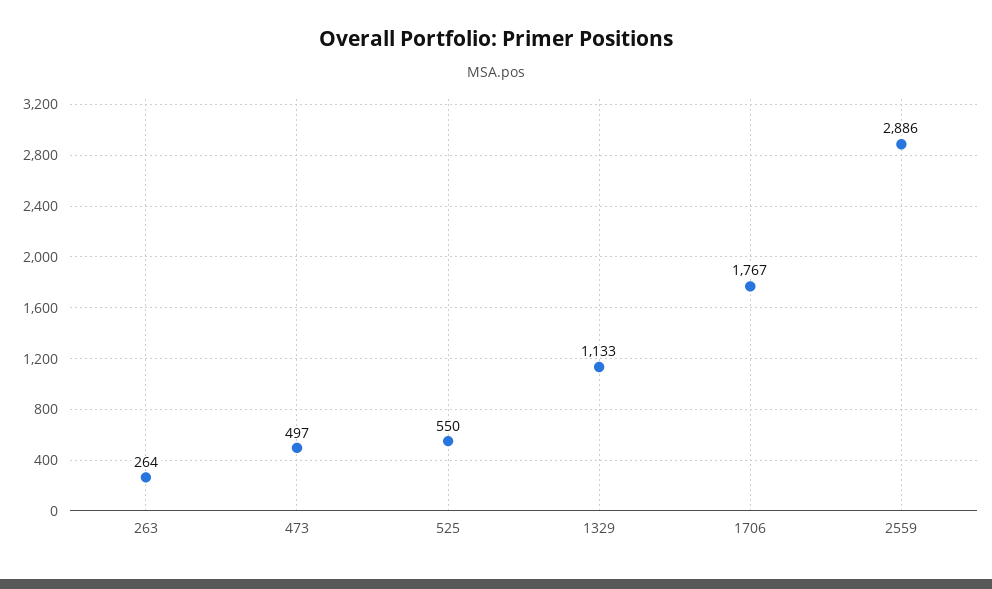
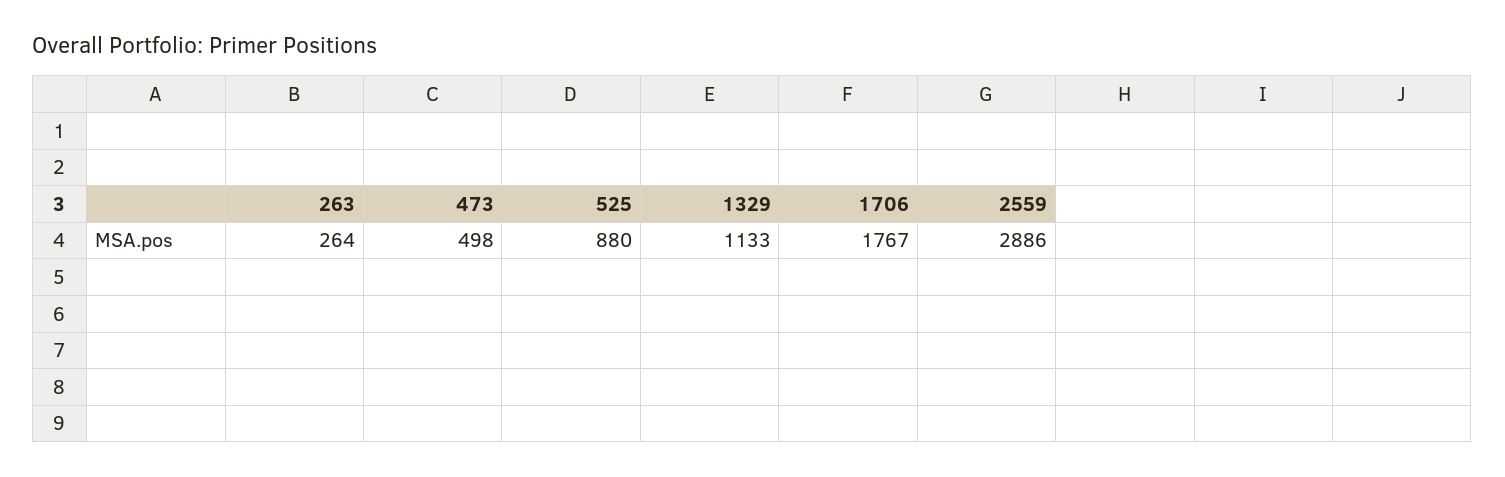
  {
    "263": 264,
-   "473": 497,
+   "473": 498,
-   "525": 550,
+   "525": 880,
    "1329": 1133,
    "1706": 1767,
    "2559": 2886
  }

